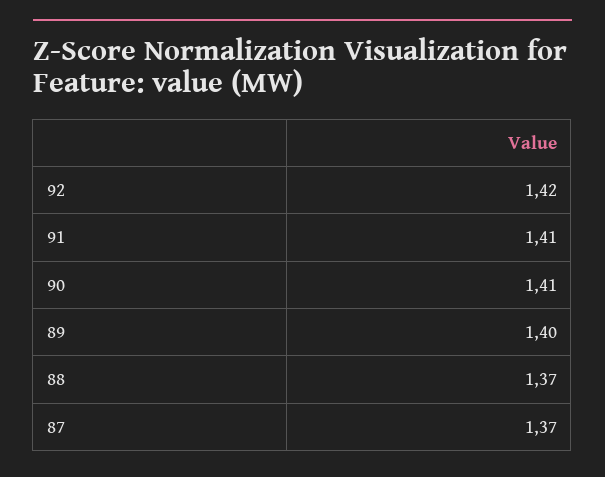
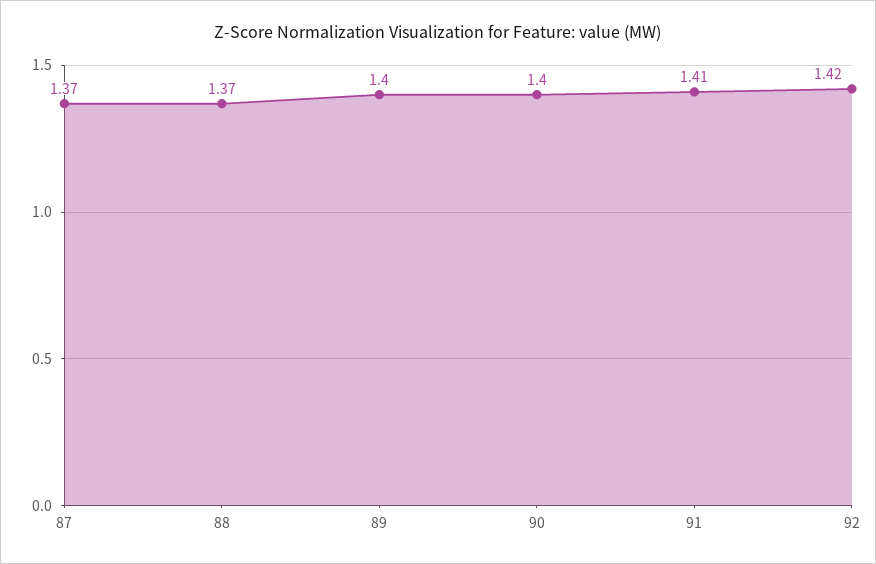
  {
    "92": 1.42,
    "91": 1.41,
-   "90": 1.41,
+   "90": 1.4,
    "89": 1.4,
    "88": 1.37,
    "87": 1.37
  }

